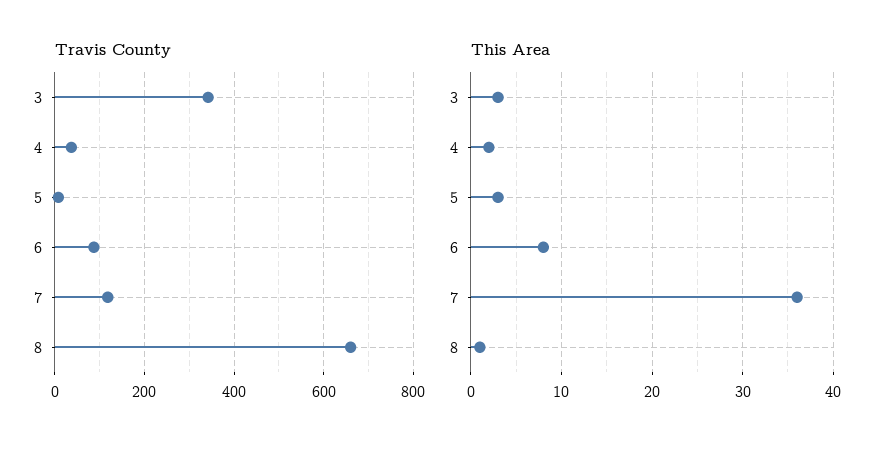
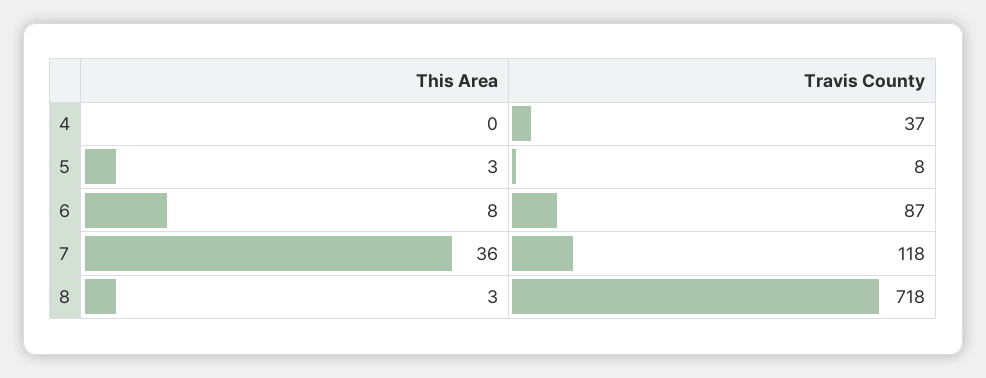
  {
    "Travis County": {
-     "3": 340,
      "4": 37,
      "5": 8,
      "6": 87,
      "7": 118,
-     "8": 660
+     "8": 718
    },
    "This Area": {
-     "3": 3,
-     "4": 2,
+     "4": 0,
      "5": 3,
      "6": 8,
      "7": 36,
-     "8": 1
+     "8": 3
    }
  }

